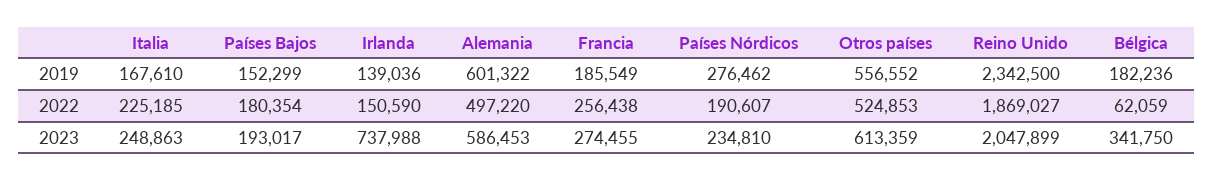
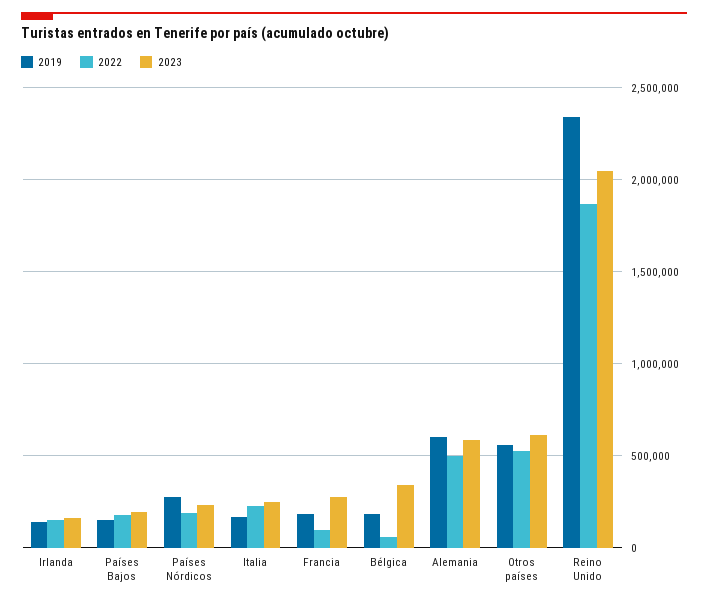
  {
    "2019": {
      "Italia": 167610,
      "Países Bajos": 152299,
      "Irlanda": 139036,
      "Alemania": 601322,
      "Francia": 185549,
      "Países Nórdicos": 276462,
      "Otros países": 556552,
      "Reino Unido": 2342500,
      "Bélgica": 182236
    },
    "2022": {
      "Italia": 225185,
      "Países Bajos": 180354,
      "Irlanda": 150590,
      "Alemania": 497220,
-     "Francia": 256438,
+     "Francia": 100000,
      "Países Nórdicos": 190607,
      "Otros países": 524853,
      "Reino Unido": 1869027,
      "Bélgica": 62059
    },
    "2023": {
      "Italia": 248863,
      "Países Bajos": 193017,
-     "Irlanda": 737988,
+     "Irlanda": 150000,
      "Alemania": 586453,
      "Francia": 274455,
      "Países Nórdicos": 234810,
      "Otros países": 613359,
      "Reino Unido": 2047899,
      "Bélgica": 341750
    }
  }

